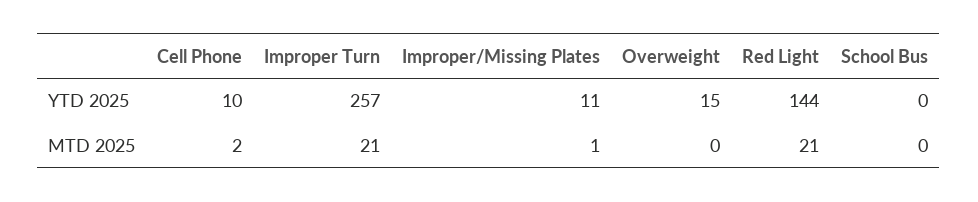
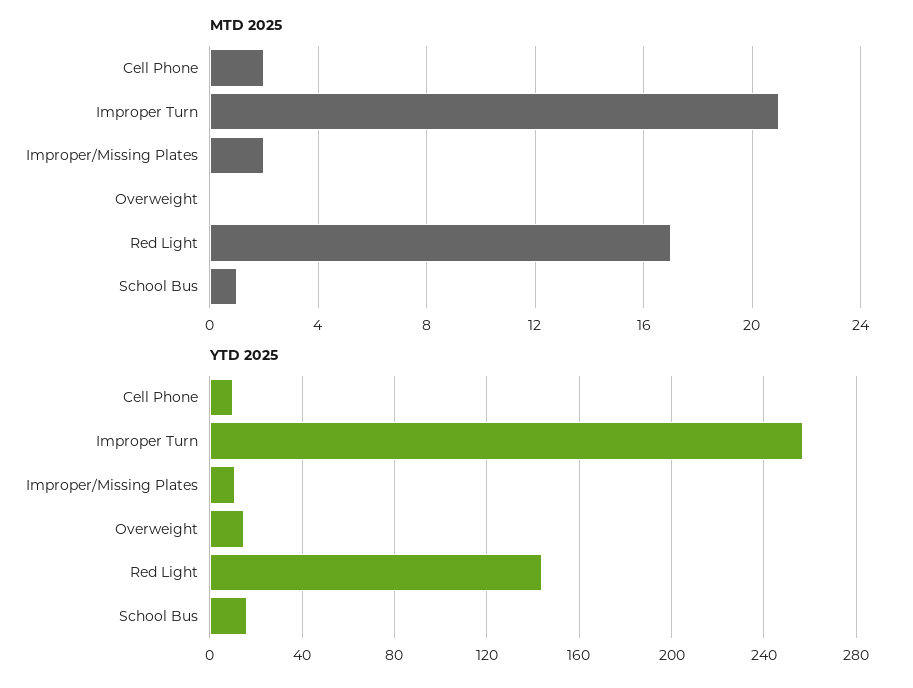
  {
    "YTD 2025": {
      "Cell Phone": 10,
      "Improper Turn": 257,
      "Improper/Missing Plates": 11,
      "Overweight": 15,
      "Red Light": 144,
-     "School Bus": 0
+     "School Bus": 15
    },
    "MTD 2025": {
      "Cell Phone": 2,
      "Improper Turn": 21,
-     "Improper/Missing Plates": 1,
+     "Improper/Missing Plates": 2,
      "Overweight": 0,
-     "Red Light": 21,
+     "Red Light": 17,
-     "School Bus": 0
+     "School Bus": 1
    }
  }

